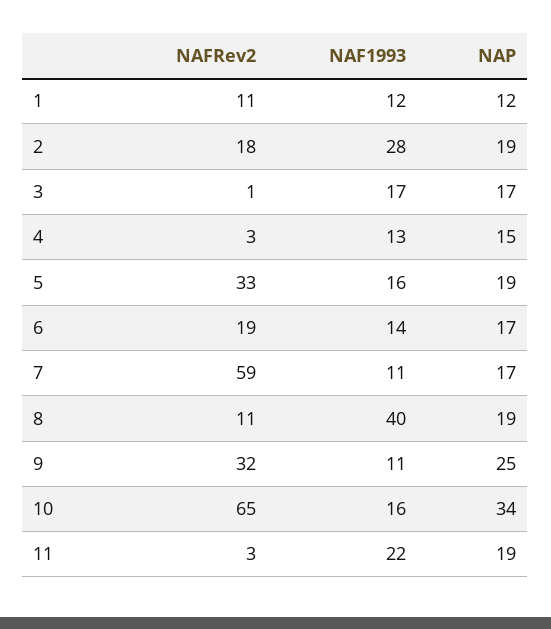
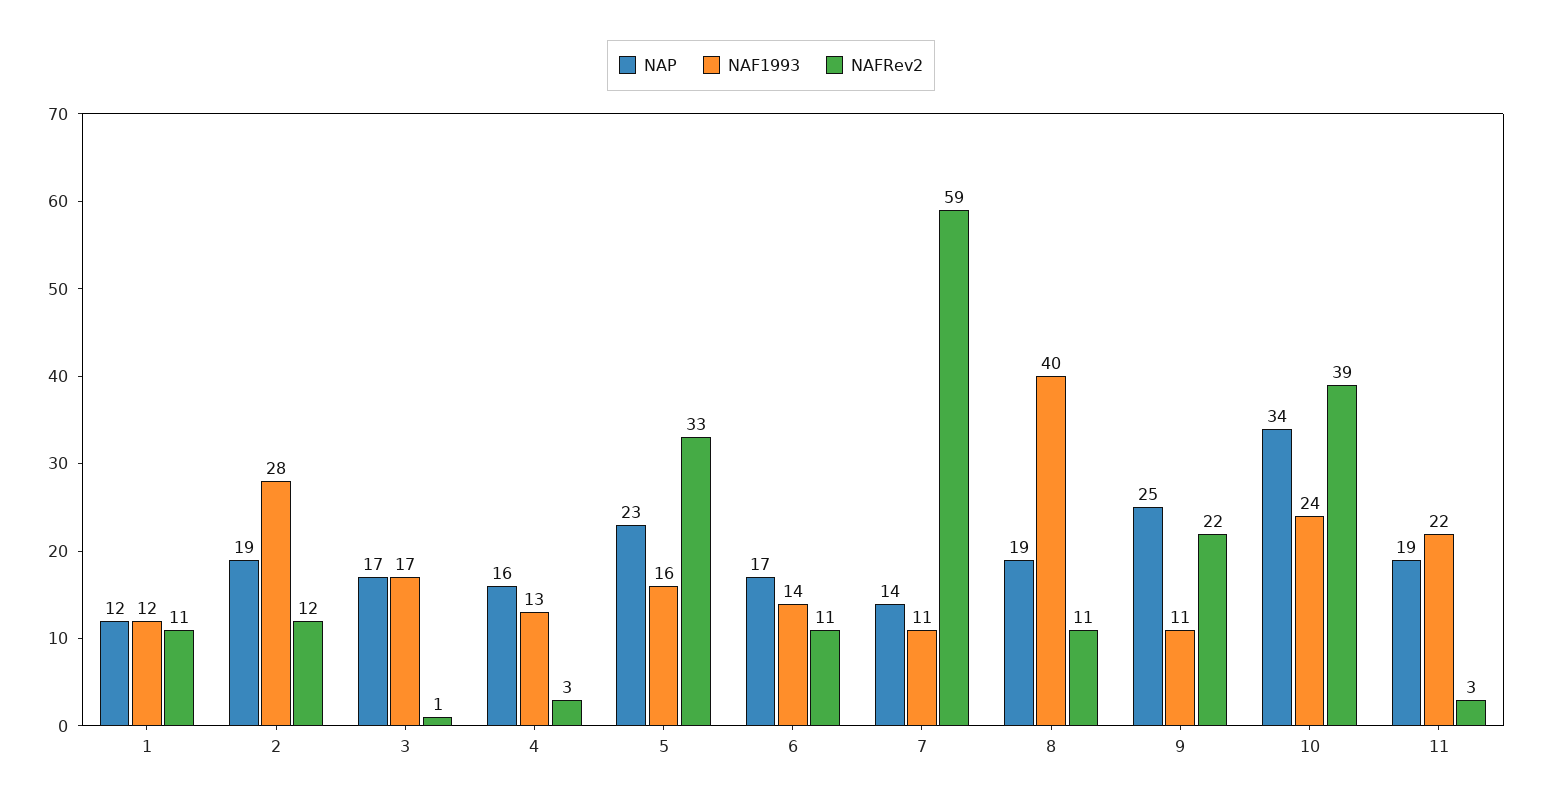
  {
    "NAFRev2": {
      "1": 11,
-     "2": 18,
+     "2": 12,
      "3": 1,
      "4": 3,
      "5": 33,
-     "6": 19,
+     "6": 11,
      "7": 59,
      "8": 11,
-     "9": 32,
+     "9": 22,
-     "10": 65,
+     "10": 39,
      "11": 3
    },
    "NAF1993": {
      "1": 12,
      "2": 28,
      "3": 17,
      "4": 13,
      "5": 16,
      "6": 14,
      "7": 11,
      "8": 40,
      "9": 11,
-     "10": 16,
+     "10": 24,
      "11": 22
    },
    "NAP": {
      "1": 12,
      "2": 19,
      "3": 17,
-     "4": 15,
+     "4": 16,
-     "5": 19,
+     "5": 23,
      "6": 17,
-     "7": 17,
+     "7": 14,
      "8": 19,
      "9": 25,
      "10": 34,
      "11": 19
    }
  }

